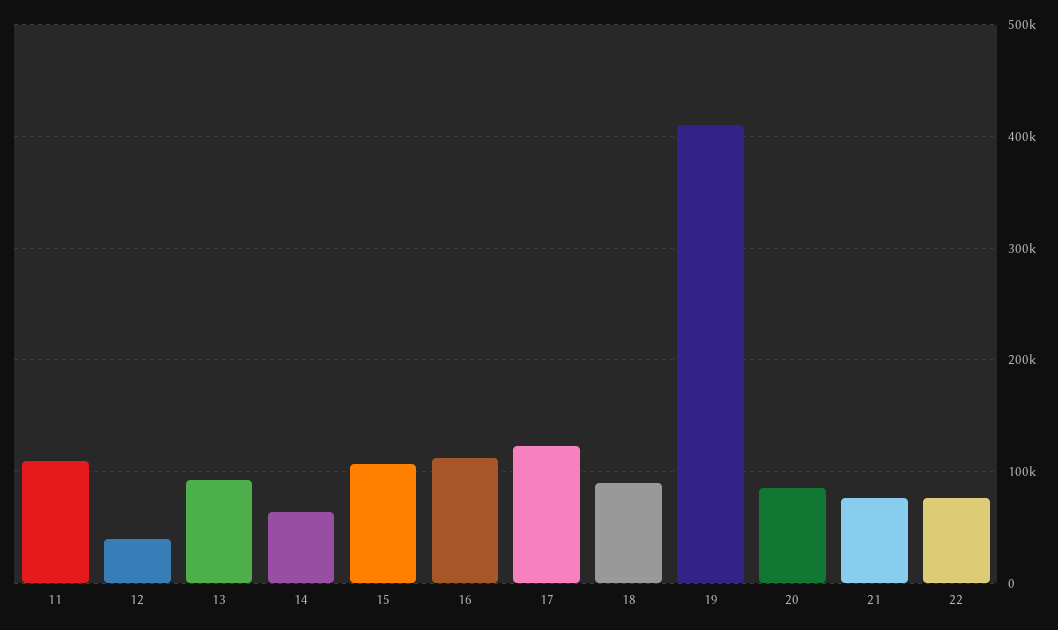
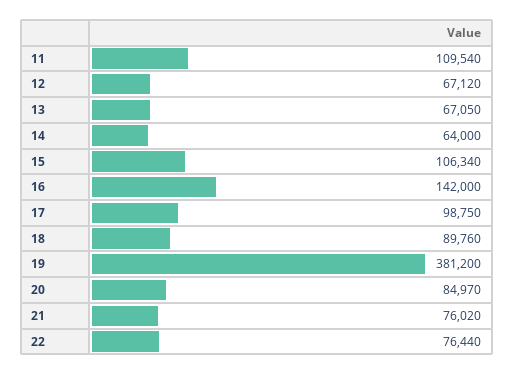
  {
    "11": 109540,
-   "12": 40000,
+   "12": 67120,
-   "13": 90000,
+   "13": 67050,
    "14": 64000,
    "15": 106340,
-   "16": 110000,
+   "16": 142000,
-   "17": 120000,
+   "17": 98750,
    "18": 89760,
-   "19": 410000,
+   "19": 381200,
    "20": 84970,
    "21": 76020,
    "22": 76440
  }

